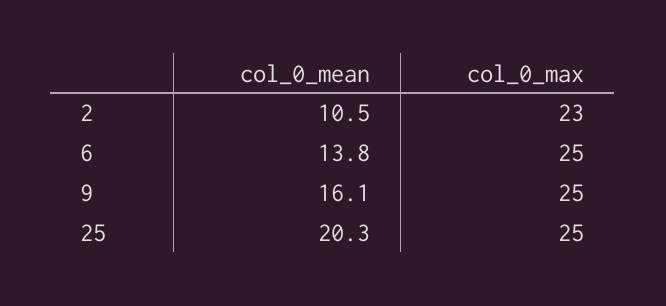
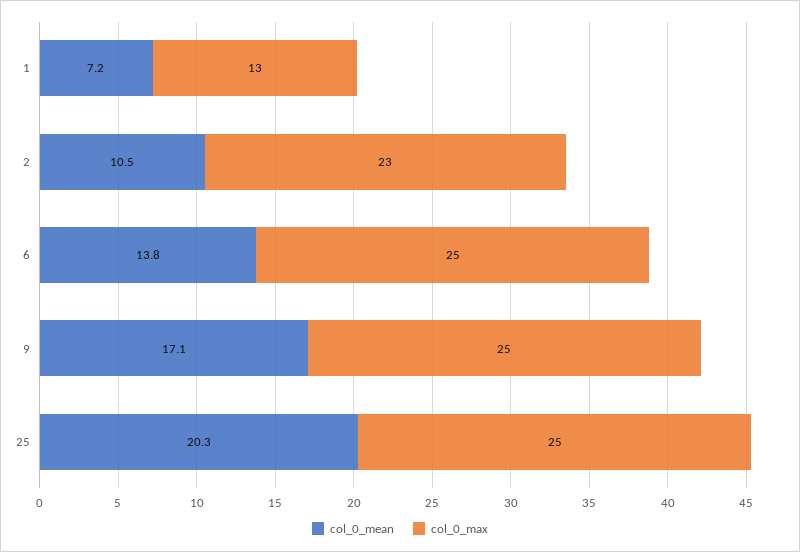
  {
    "col_0_mean": {
      "2": 10.5,
      "6": 13.8,
-     "9": 16.1,
+     "9": 17.1,
-     "25": 20.3
+     "25": 20.3,
+     "1": 7.2
    },
    "col_0_max": {
      "2": 23,
      "6": 25,
      "9": 25,
-     "25": 25
+     "25": 25,
+     "1": 13
    }
  }

